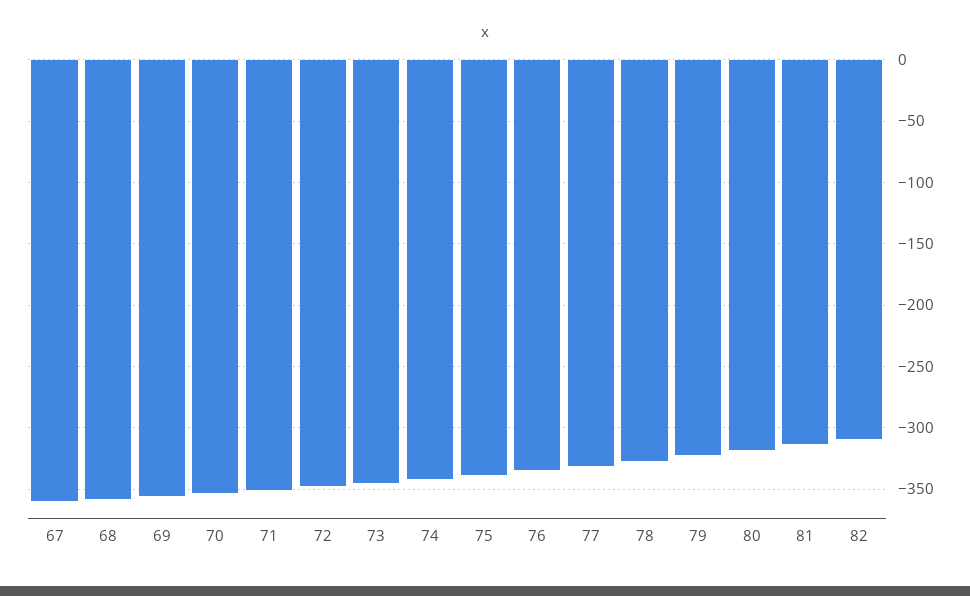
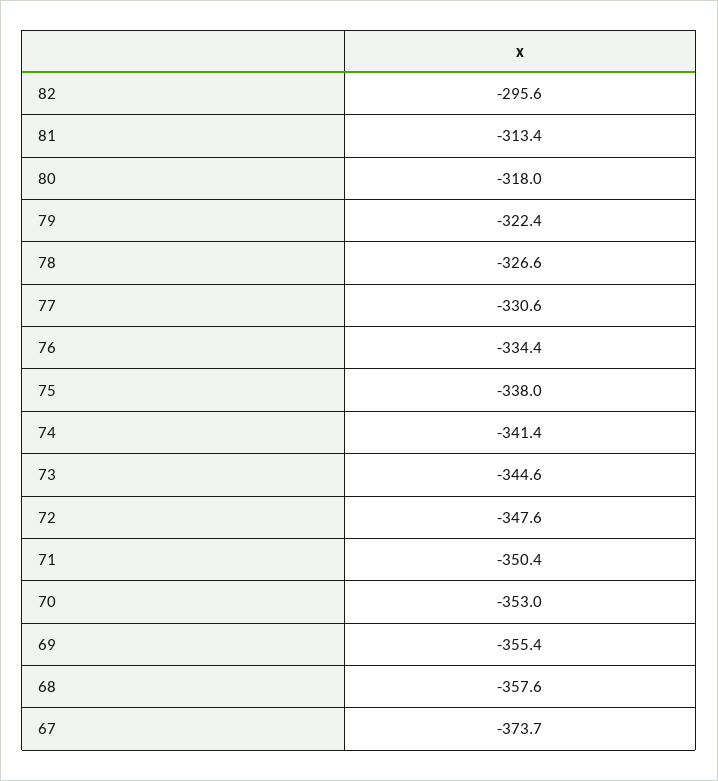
  {
-   "67": -360,
+   "67": -373.7,
    "68": -357.6,
    "69": -355.4,
    "70": -353,
    "71": -350.4,
    "72": -347.6,
    "73": -344.6,
    "74": -341.4,
    "75": -338,
    "76": -334.4,
    "77": -330.6,
    "78": -326.6,
    "79": -322.4,
    "80": -318,
    "81": -313.4,
-   "82": -310
+   "82": -295.6
  }

